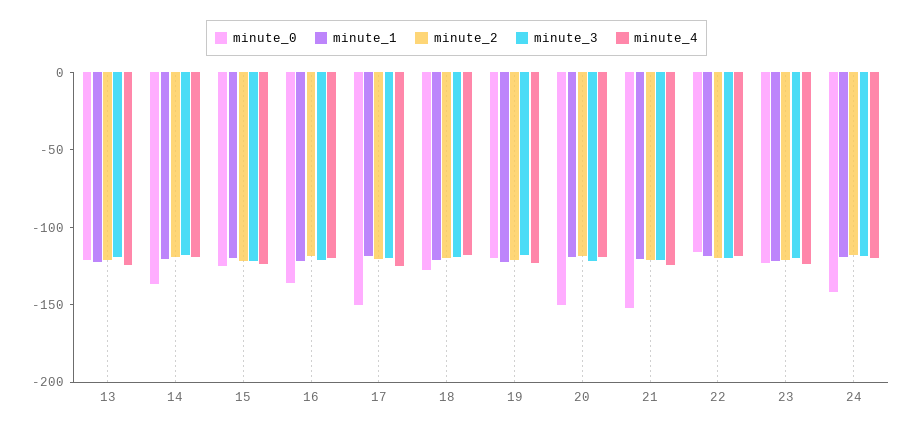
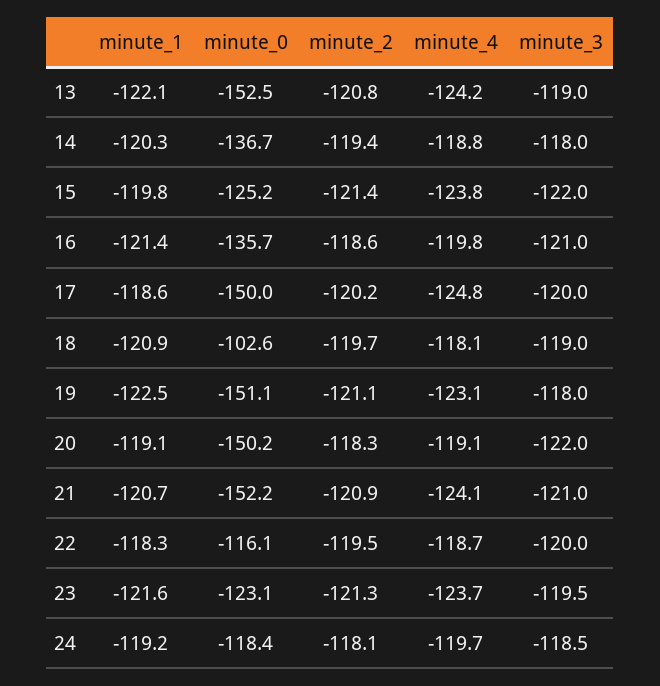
  {
    "minute_0": {
-     "13": -120,
+     "13": -152.5,
      "14": -136.7,
      "15": -125.2,
      "16": -135.7,
      "17": -150,
-     "18": -130,
+     "18": -102.6,
-     "19": -120,
+     "19": -151.1,
      "20": -150.2,
      "21": -152.2,
      "22": -116.1,
      "23": -123.1,
-     "24": -140
+     "24": -118.4
    },
    "minute_1": {
      "13": -122.1,
      "14": -120.3,
      "15": -119.8,
      "16": -121.4,
      "17": -118.6,
      "18": -120.9,
      "19": -122.5,
      "20": -119.1,
      "21": -120.7,
      "22": -118.3,
      "23": -121.6,
      "24": -119.2
    },
    "minute_2": {
      "13": -120.8,
      "14": -119.4,
      "15": -121.4,
      "16": -118.6,
      "17": -120.2,
      "18": -119.7,
      "19": -121.1,
      "20": -118.3,
      "21": -120.9,
      "22": -119.5,
      "23": -121.3,
      "24": -118.1
    },
    "minute_3": {
      "13": -119,
      "14": -118,
      "15": -122,
      "16": -121,
      "17": -120,
      "18": -119,
      "19": -118,
      "20": -122,
      "21": -121,
      "22": -120,
      "23": -119.5,
      "24": -118.5
    },
    "minute_4": {
      "13": -124.2,
      "14": -118.8,
      "15": -123.8,
      "16": -119.8,
      "17": -124.8,
      "18": -118.1,
      "19": -123.1,
      "20": -119.1,
      "21": -124.1,
      "22": -118.7,
      "23": -123.7,
      "24": -119.7
    }
  }

